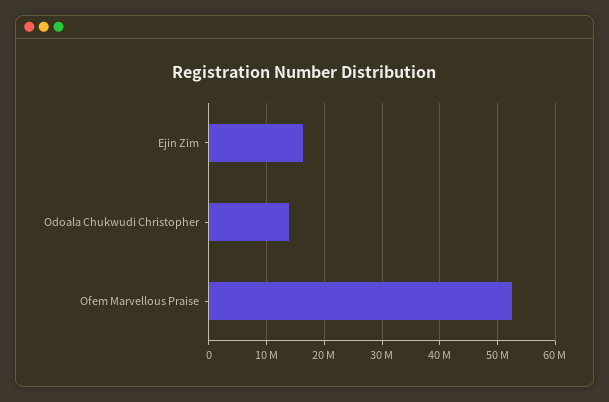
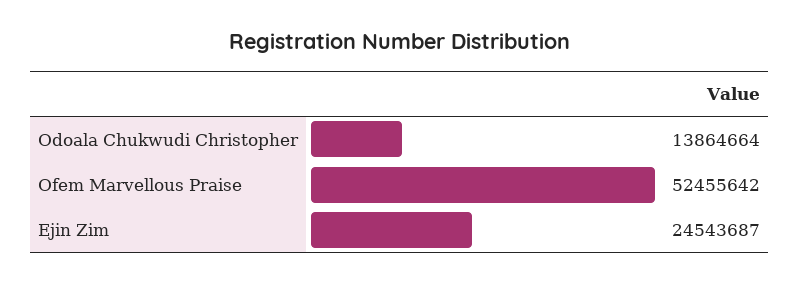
  {
-   "Ejin Zim": 16000000,
+   "Ejin Zim": 24543687,
    "Odoala Chukwudi Christopher": 13864664,
    "Ofem Marvellous Praise": 52455642
  }

